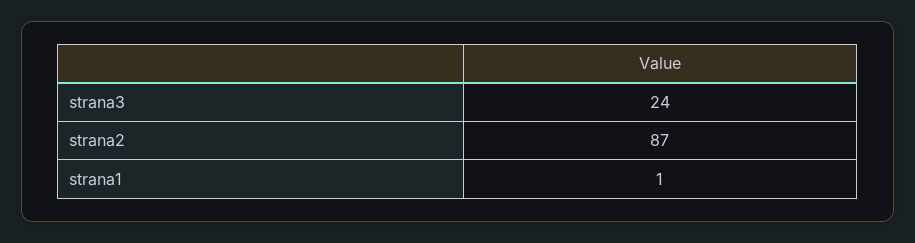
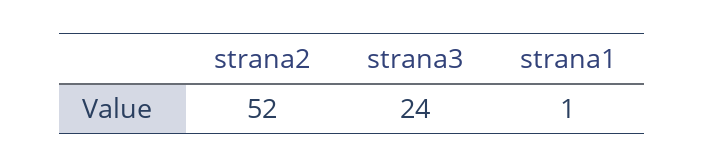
  {
    "strana3": 24,
-   "strana2": 87,
+   "strana2": 52,
    "strana1": 1
  }

